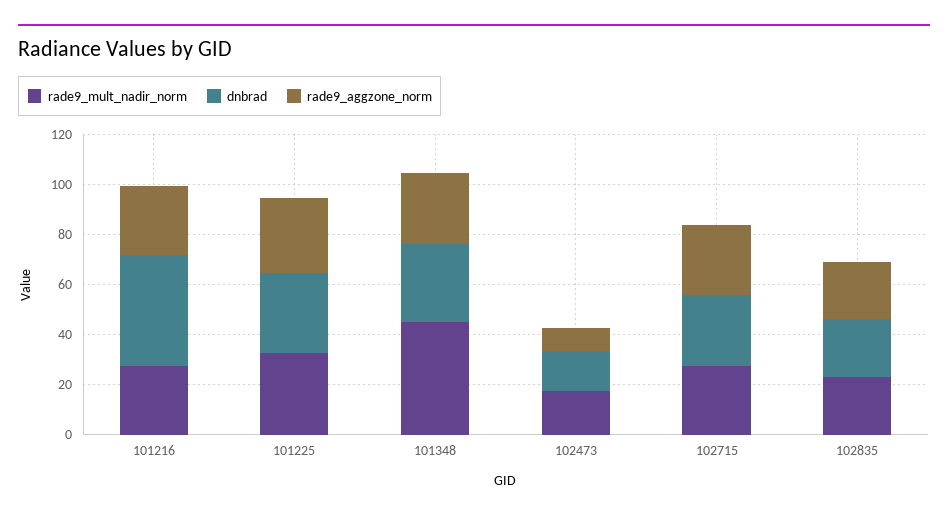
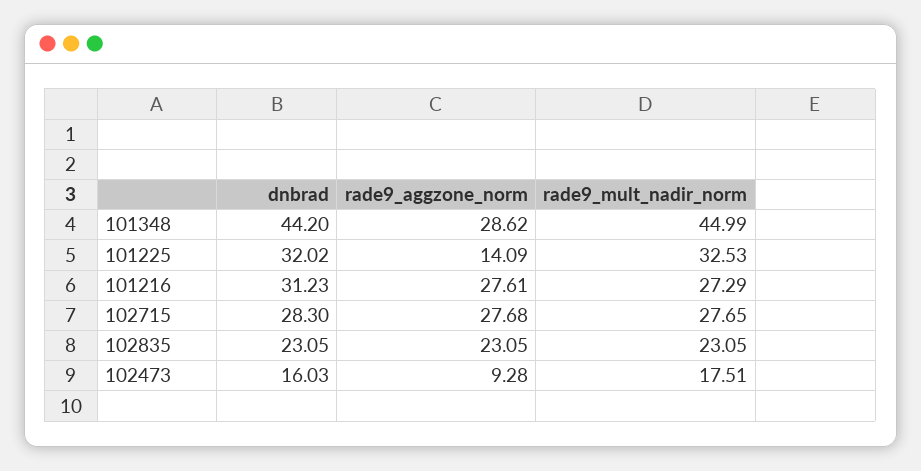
  {
    "rade9_mult_nadir_norm": {
      "101216": 27.29,
      "101225": 32.53,
      "101348": 44.99,
      "102473": 17.51,
      "102715": 27.65,
      "102835": 23.05
    },
    "dnbrad": {
-     "101216": 45,
+     "101216": 31.23,
      "101225": 32.02,
-     "101348": 30,
+     "101348": 44.2,
      "102473": 16.03,
      "102715": 28.3,
      "102835": 23.05
    },
    "rade9_aggzone_norm": {
      "101216": 27.61,
-     "101225": 30,
+     "101225": 14.09,
      "101348": 28.62,
      "102473": 9.28,
      "102715": 27.68,
      "102835": 23.05
    }
  }

